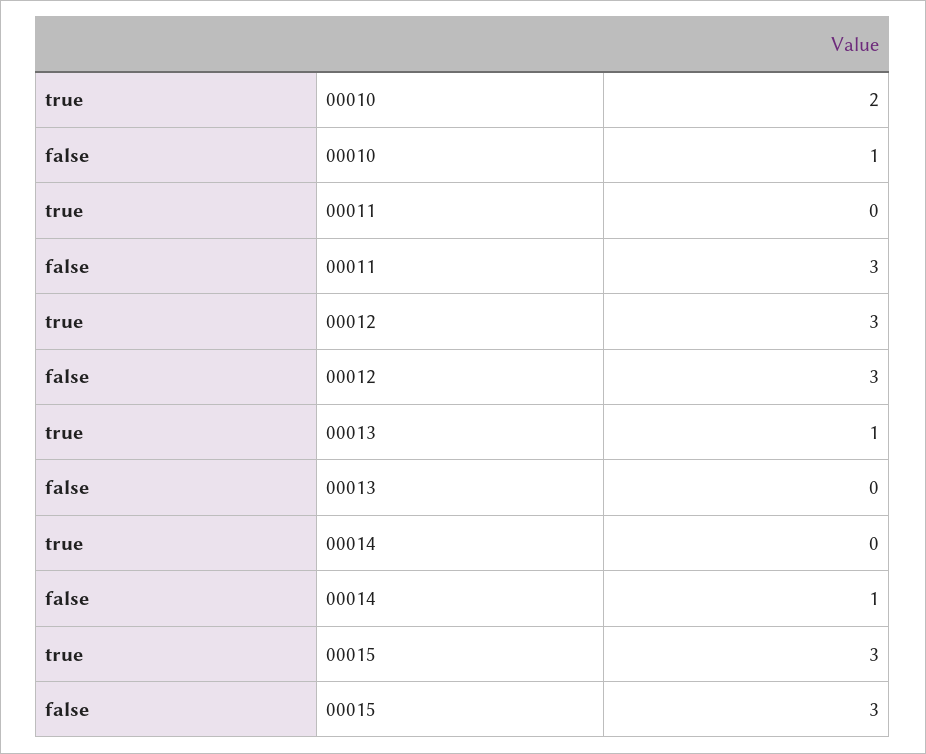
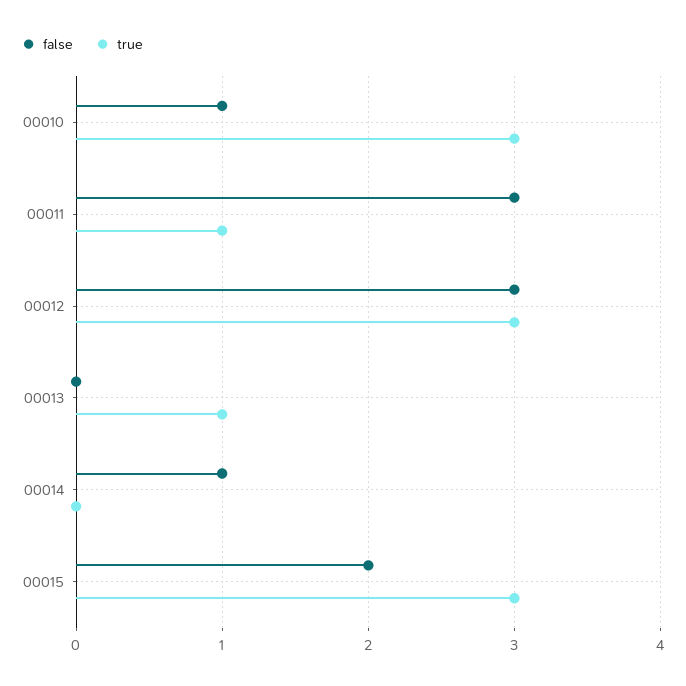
  {
    "true": {
-     "00010": 2,
+     "00010": 3,
-     "00011": 0,
+     "00011": 1,
      "00012": 3,
      "00013": 1,
      "00014": 0,
      "00015": 3
    },
    "false": {
      "00010": 1,
      "00011": 3,
      "00012": 3,
      "00013": 0,
      "00014": 1,
-     "00015": 3
+     "00015": 2
    }
  }

